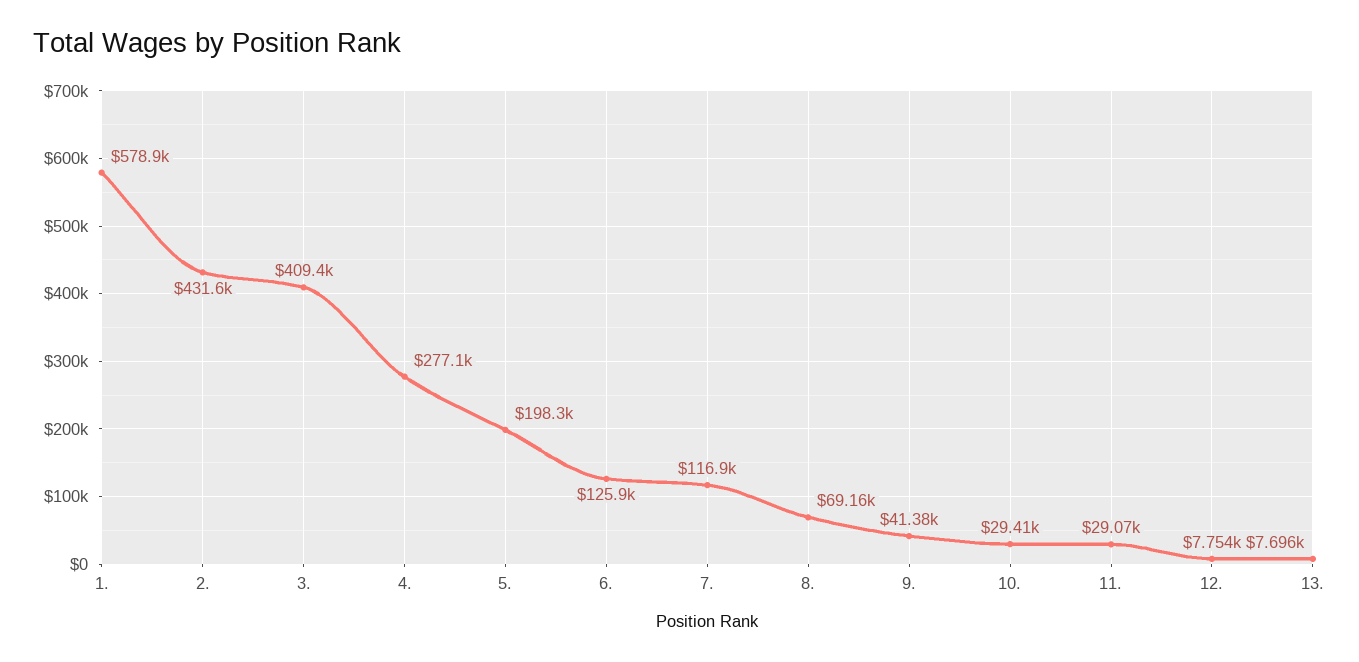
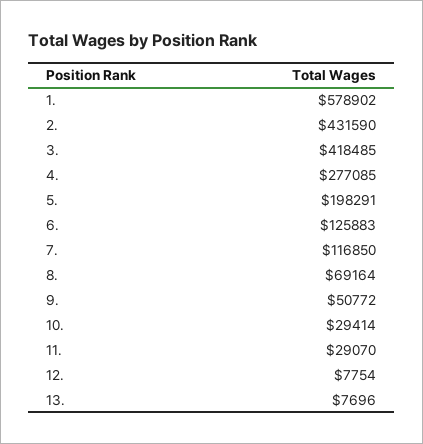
  {
    "1.": 578902,
    "2.": 431590,
-   "3.": 409400,
+   "3.": 418485,
    "4.": 277085,
    "5.": 198291,
    "6.": 125883,
    "7.": 116850,
    "8.": 69164,
-   "9.": 41380,
+   "9.": 50772,
    "10.": 29414,
    "11.": 29070,
    "12.": 7754,
    "13.": 7696
  }

